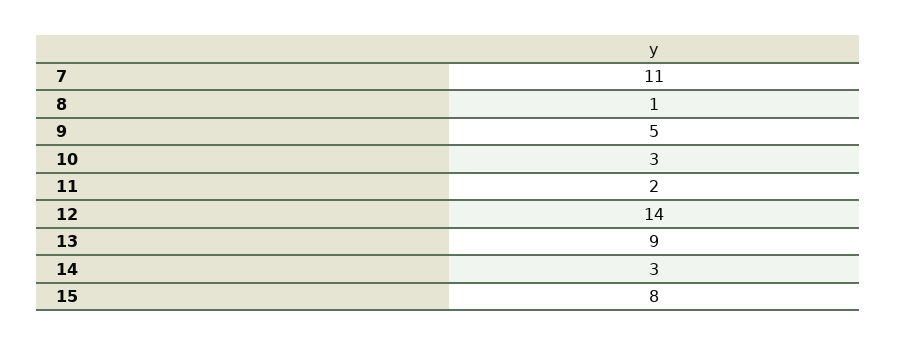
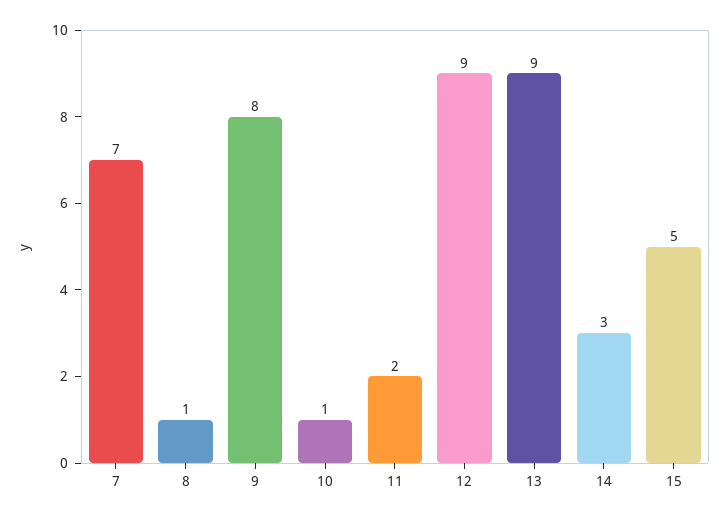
  {
-   "7": 11,
+   "7": 7,
    "8": 1,
-   "9": 5,
+   "9": 8,
-   "10": 3,
+   "10": 1,
    "11": 2,
-   "12": 14,
+   "12": 9,
    "13": 9,
    "14": 3,
-   "15": 8
+   "15": 5
  }

